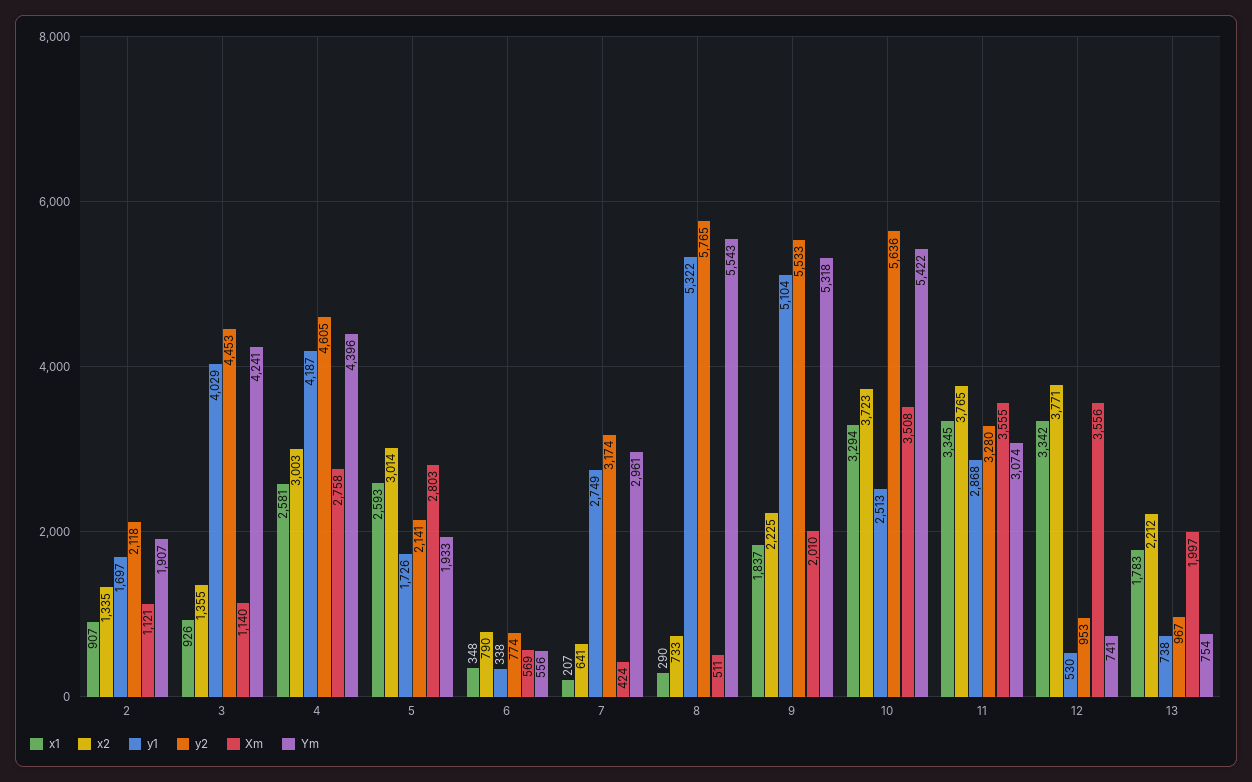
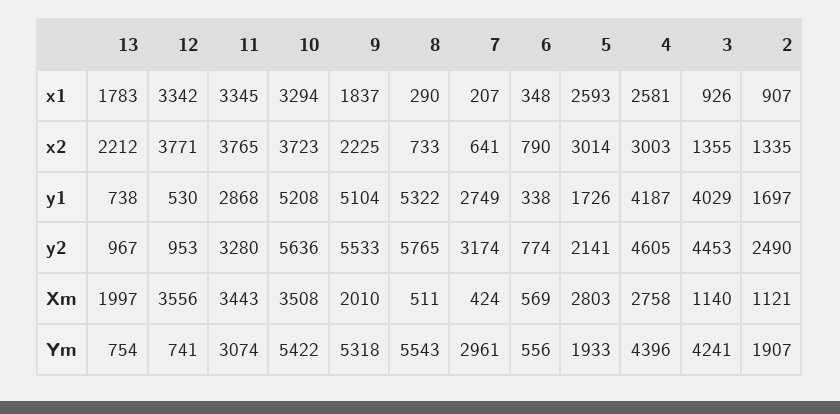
  {
    "x1": {
      "2": 907,
      "3": 926,
      "4": 2581,
      "5": 2593,
      "6": 348,
      "7": 207,
      "8": 290,
      "9": 1837,
      "10": 3294,
      "11": 3345,
      "12": 3342,
      "13": 1783
    },
    "x2": {
      "2": 1335,
      "3": 1355,
      "4": 3003,
      "5": 3014,
      "6": 790,
      "7": 641,
      "8": 733,
      "9": 2225,
      "10": 3723,
      "11": 3765,
      "12": 3771,
      "13": 2212
    },
    "y1": {
      "2": 1697,
      "3": 4029,
      "4": 4187,
      "5": 1726,
      "6": 338,
      "7": 2749,
      "8": 5322,
      "9": 5104,
-     "10": 2513,
+     "10": 5208,
      "11": 2868,
      "12": 530,
      "13": 738
    },
    "y2": {
-     "2": 2118,
+     "2": 2490,
      "3": 4453,
      "4": 4605,
      "5": 2141,
      "6": 774,
      "7": 3174,
      "8": 5765,
      "9": 5533,
      "10": 5636,
      "11": 3280,
      "12": 953,
      "13": 967
    },
    "Xm": {
      "2": 1121,
      "3": 1140,
      "4": 2758,
      "5": 2803,
      "6": 569,
      "7": 424,
      "8": 511,
      "9": 2010,
      "10": 3508,
-     "11": 3555,
+     "11": 3443,
      "12": 3556,
      "13": 1997
    },
    "Ym": {
      "2": 1907,
      "3": 4241,
      "4": 4396,
      "5": 1933,
      "6": 556,
      "7": 2961,
      "8": 5543,
      "9": 5318,
      "10": 5422,
      "11": 3074,
      "12": 741,
      "13": 754
    }
  }

